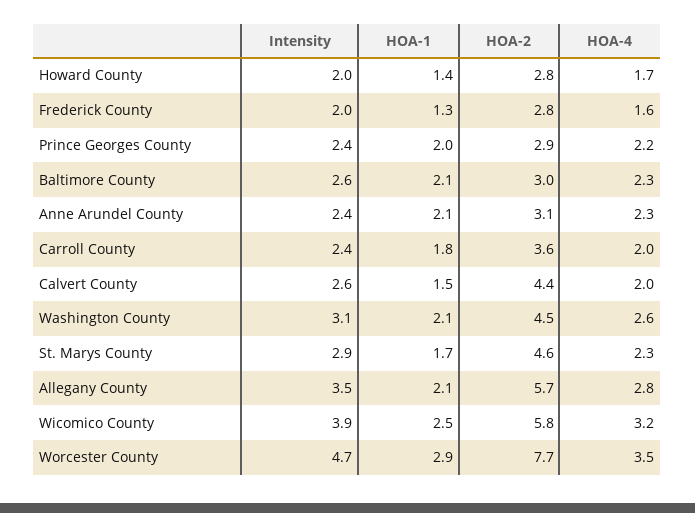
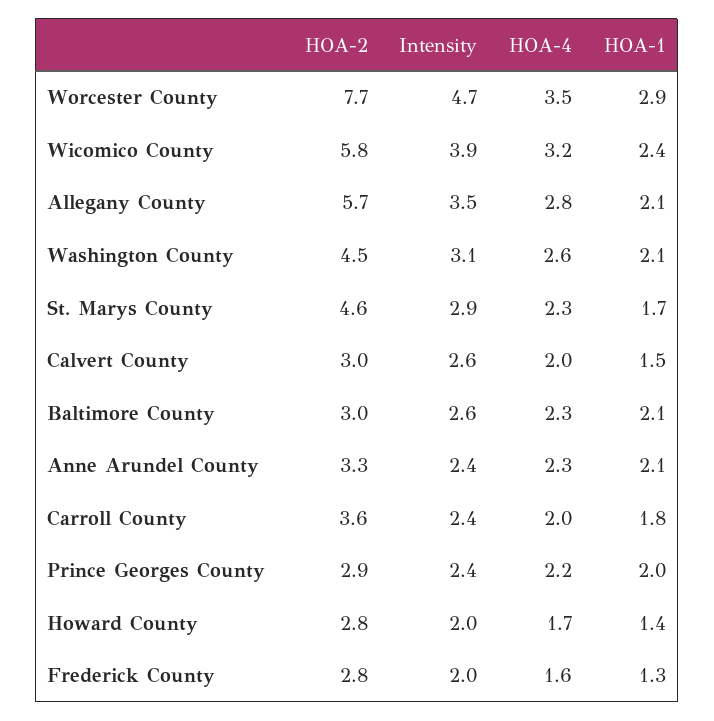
  {
    "Intensity": {
      "Howard County": 2,
      "Frederick County": 2,
      "Prince Georges County": 2.4,
      "Baltimore County": 2.6,
      "Anne Arundel County": 2.4,
      "Carroll County": 2.4,
      "Calvert County": 2.6,
      "Washington County": 3.1,
      "St. Marys County": 2.9,
      "Allegany County": 3.5,
      "Wicomico County": 3.9,
      "Worcester County": 4.7
    },
    "HOA-1": {
      "Howard County": 1.4,
      "Frederick County": 1.3,
      "Prince Georges County": 2,
      "Baltimore County": 2.1,
      "Anne Arundel County": 2.1,
      "Carroll County": 1.8,
      "Calvert County": 1.5,
      "Washington County": 2.1,
      "St. Marys County": 1.7,
      "Allegany County": 2.1,
-     "Wicomico County": 2.5,
+     "Wicomico County": 2.4,
      "Worcester County": 2.9
    },
    "HOA-2": {
      "Howard County": 2.8,
      "Frederick County": 2.8,
      "Prince Georges County": 2.9,
      "Baltimore County": 3,
-     "Anne Arundel County": 3.1,
+     "Anne Arundel County": 3.3,
      "Carroll County": 3.6,
-     "Calvert County": 4.4,
+     "Calvert County": 3,
      "Washington County": 4.5,
      "St. Marys County": 4.6,
      "Allegany County": 5.7,
      "Wicomico County": 5.8,
      "Worcester County": 7.7
    },
    "HOA-4": {
      "Howard County": 1.7,
      "Frederick County": 1.6,
      "Prince Georges County": 2.2,
      "Baltimore County": 2.3,
      "Anne Arundel County": 2.3,
      "Carroll County": 2,
      "Calvert County": 2,
      "Washington County": 2.6,
      "St. Marys County": 2.3,
      "Allegany County": 2.8,
      "Wicomico County": 3.2,
      "Worcester County": 3.5
    }
  }

